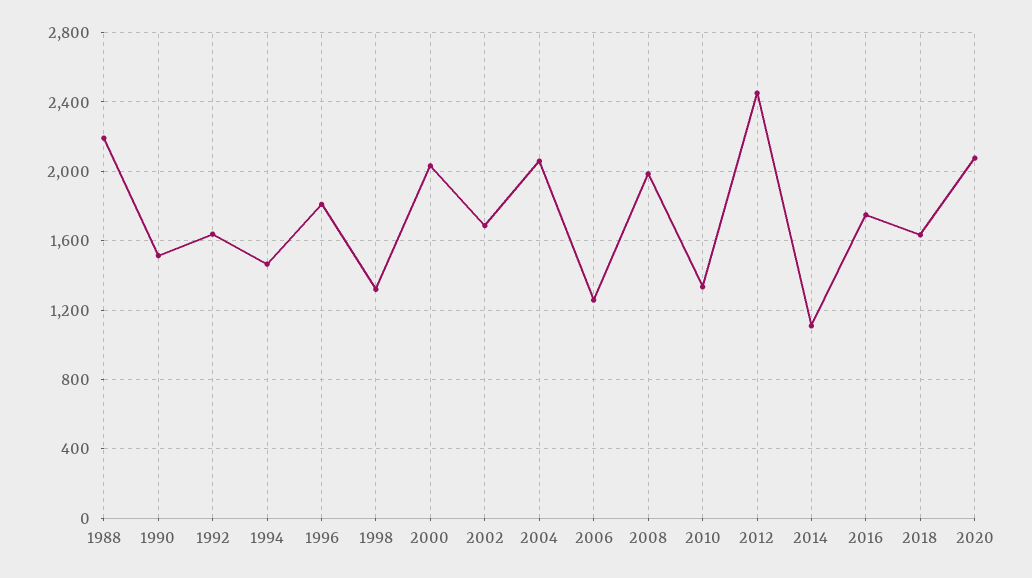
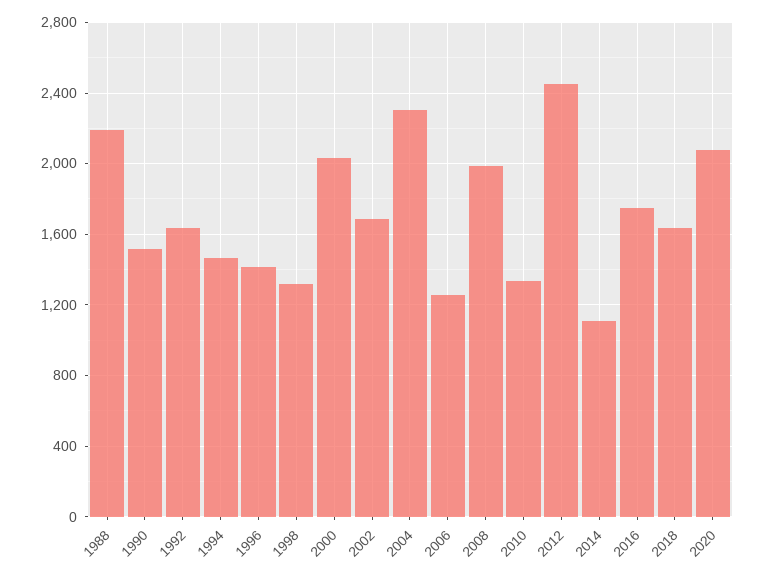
  {
    "1988": 2200,
    "1990": 1500,
    "1992": 1650,
    "1994": 1450,
-   "1996": 1800,
+   "1996": 1400,
    "1998": 1300,
    "2000": 2050,
    "2002": 1700,
-   "2004": 2050,
+   "2004": 2300,
    "2006": 1250,
    "2008": 2000,
    "2010": 1350,
    "2012": 2450,
    "2014": 1100,
    "2016": 1750,
    "2018": 1650,
    "2020": 2100
  }

